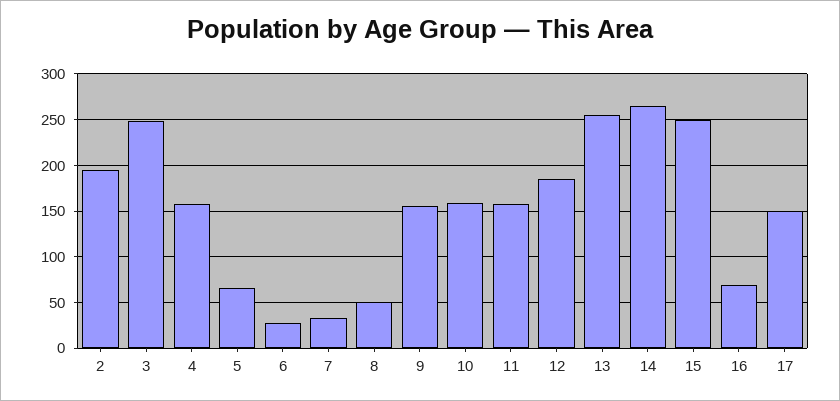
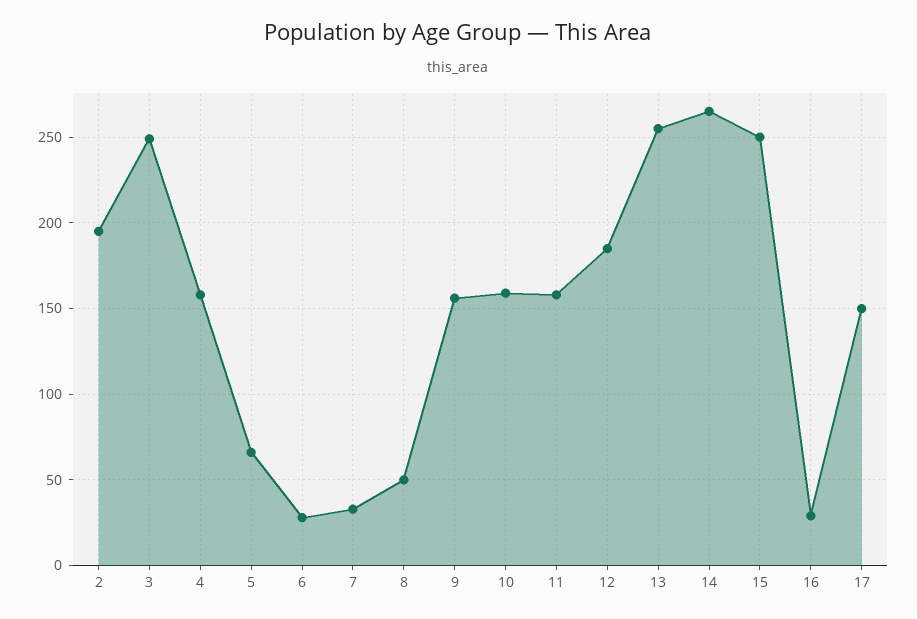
  {
    "2": 195,
    "3": 250,
    "4": 160,
    "5": 65,
    "6": 30,
    "7": 35,
    "8": 50,
    "9": 155,
    "10": 160,
    "11": 160,
    "12": 185,
    "13": 255,
    "14": 265,
    "15": 250,
-   "16": 70,
+   "16": 30,
    "17": 150
  }

